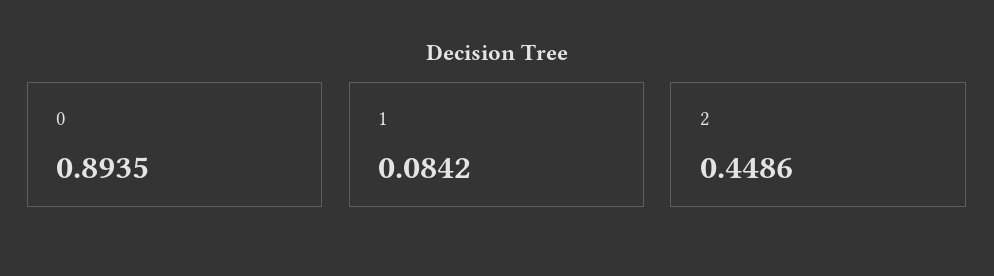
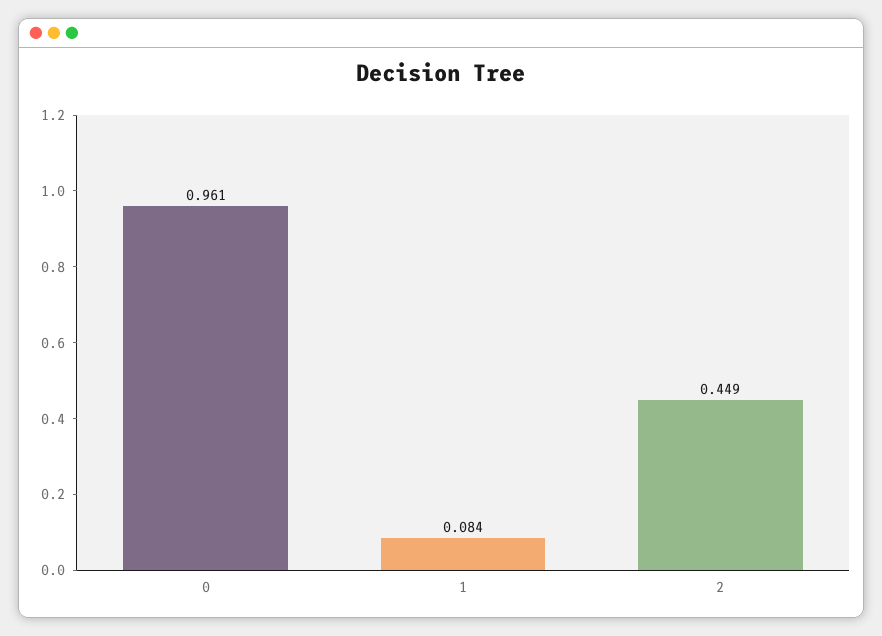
  {
-   "0": 0.8935,
+   "0": 0.961,
    "1": 0.0842,
    "2": 0.4486
  }

